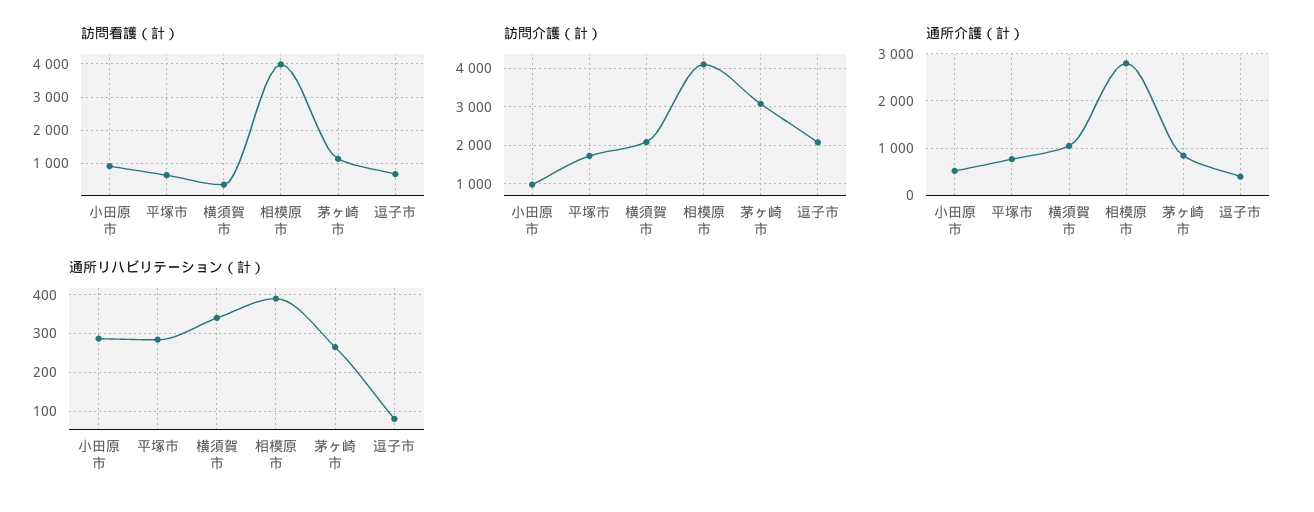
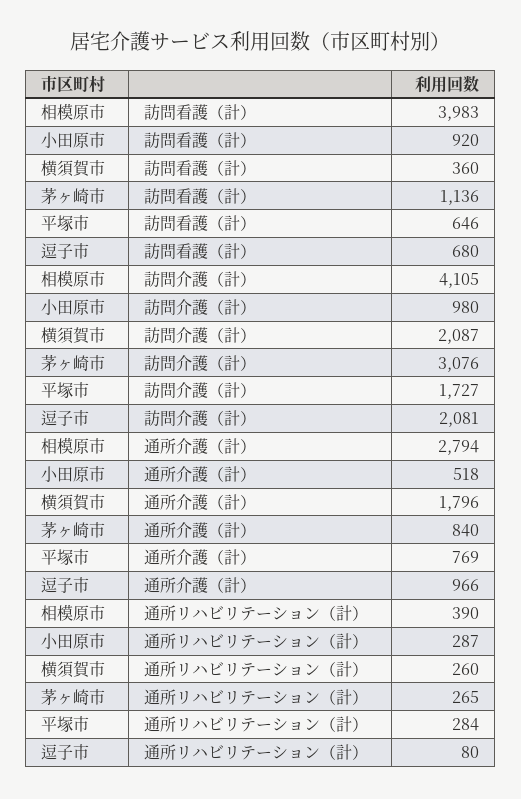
  {
    "訪問看護（計）": {
      "小田原市": 920,
      "平塚市": 646,
      "横須賀市": 360,
      "相模原市": 3983,
      "茅ヶ崎市": 1136,
      "逗子市": 680
    },
    "訪問介護（計）": {
      "小田原市": 980,
      "平塚市": 1727,
      "横須賀市": 2087,
      "相模原市": 4105,
      "茅ヶ崎市": 3076,
      "逗子市": 2081
    },
    "通所介護（計）": {
      "小田原市": 518,
      "平塚市": 769,
-     "横須賀市": 1000,
+     "横須賀市": 1796,
      "相模原市": 2794,
      "茅ヶ崎市": 840,
-     "逗子市": 400
+     "逗子市": 966
    },
    "通所リハビリテーション（計）": {
      "小田原市": 287,
      "平塚市": 284,
-     "横須賀市": 340,
+     "横須賀市": 260,
      "相模原市": 390,
      "茅ヶ崎市": 265,
      "逗子市": 80
    }
  }

